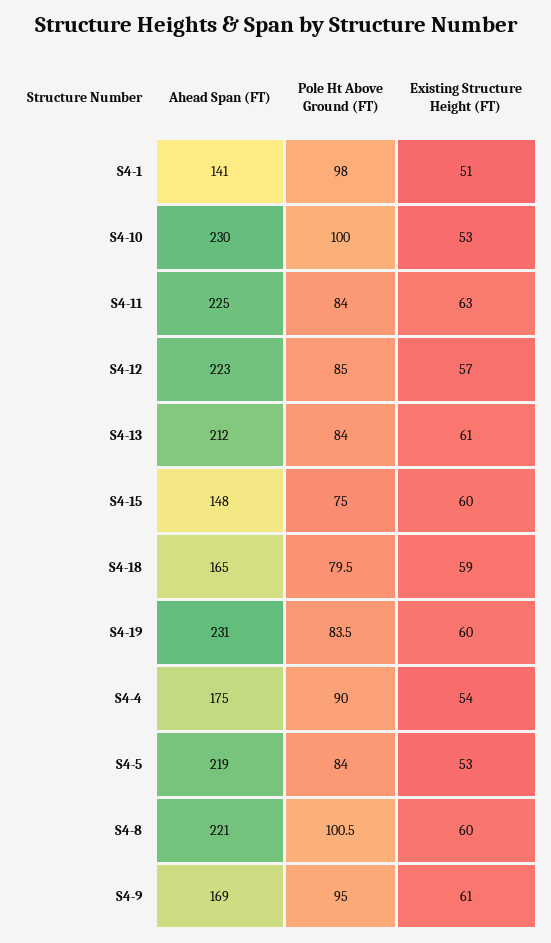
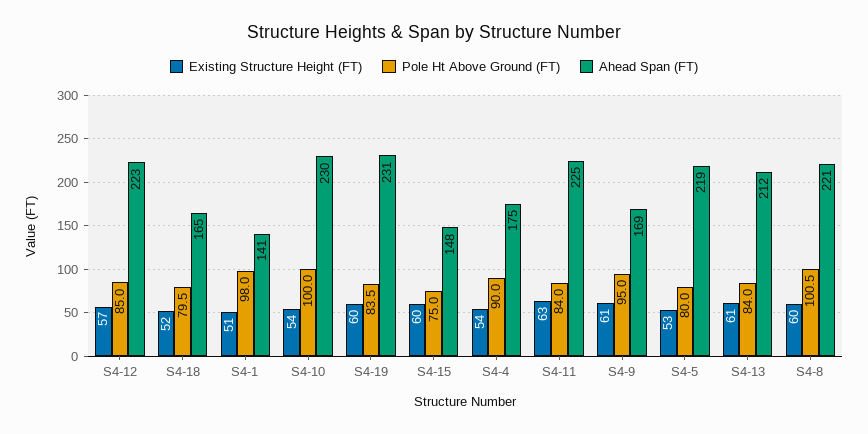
  {
    "Ahead Span (FT)": {
      "S4-1": 141,
      "S4-10": 230,
      "S4-11": 225,
      "S4-12": 223,
      "S4-13": 212,
      "S4-15": 148,
      "S4-18": 165,
      "S4-19": 231,
      "S4-4": 175,
      "S4-5": 219,
      "S4-8": 221,
      "S4-9": 169
    },
    "Pole Ht Above Ground (FT)": {
      "S4-1": 98,
      "S4-10": 100,
      "S4-11": 84,
      "S4-12": 85,
      "S4-13": 84,
      "S4-15": 75,
      "S4-18": 79.5,
      "S4-19": 83.5,
      "S4-4": 90,
-     "S4-5": 84,
+     "S4-5": 80,
      "S4-8": 100.5,
      "S4-9": 95
    },
    "Existing Structure Height (FT)": {
      "S4-1": 51,
-     "S4-10": 53,
+     "S4-10": 54,
      "S4-11": 63,
      "S4-12": 57,
      "S4-13": 61,
      "S4-15": 60,
-     "S4-18": 59,
+     "S4-18": 52,
      "S4-19": 60,
      "S4-4": 54,
      "S4-5": 53,
      "S4-8": 60,
      "S4-9": 61
    }
  }

